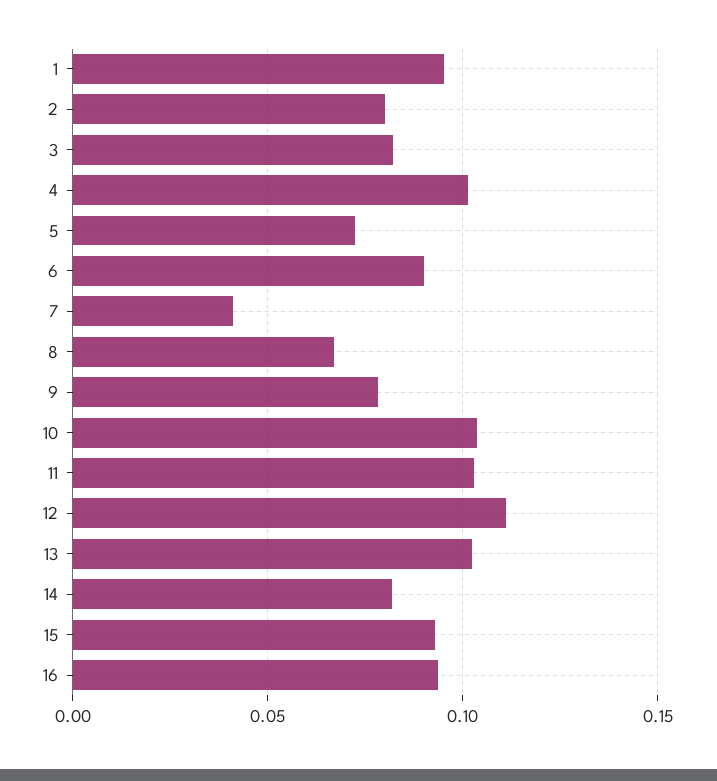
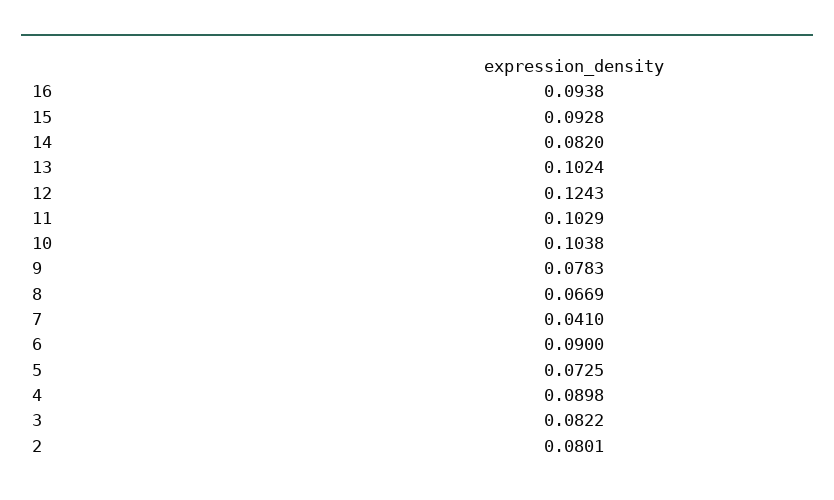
  {
-   "1": 0.095,
    "2": 0.0801,
    "3": 0.0822,
-   "4": 0.1,
+   "4": 0.0898,
    "5": 0.0725,
    "6": 0.09,
    "7": 0.041,
    "8": 0.0669,
    "9": 0.0783,
    "10": 0.1038,
    "11": 0.1029,
-   "12": 0.11,
+   "12": 0.1243,
    "13": 0.1024,
    "14": 0.082,
    "15": 0.0928,
    "16": 0.0938
  }

